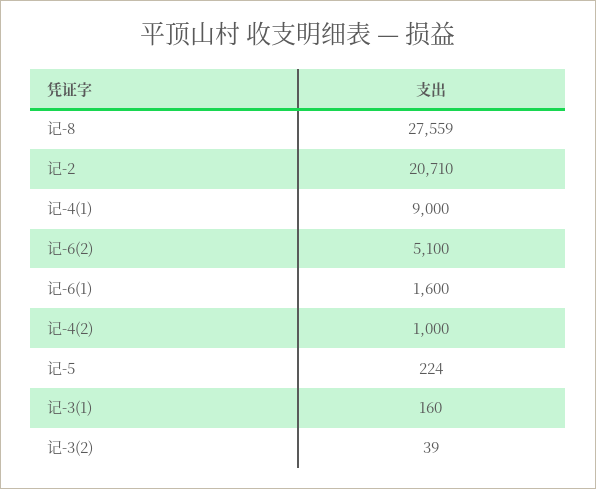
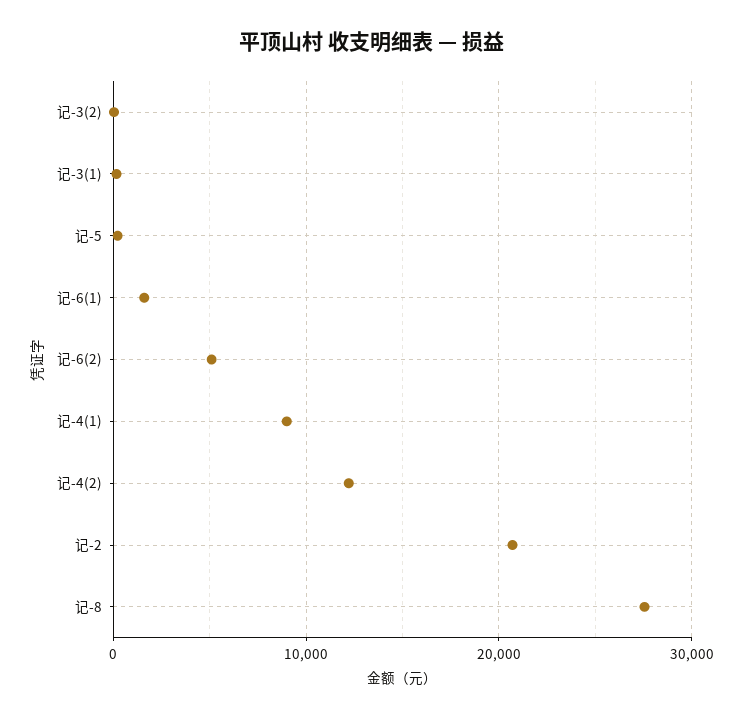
  {
    "记-8": 27559,
    "记-2": 20710,
    "记-4(1)": 9000,
    "记-6(2)": 5100,
    "记-6(1)": 1600,
-   "记-4(2)": 1000,
+   "记-4(2)": 12000,
    "记-5": 224,
    "记-3(1)": 160,
    "记-3(2)": 39
  }

